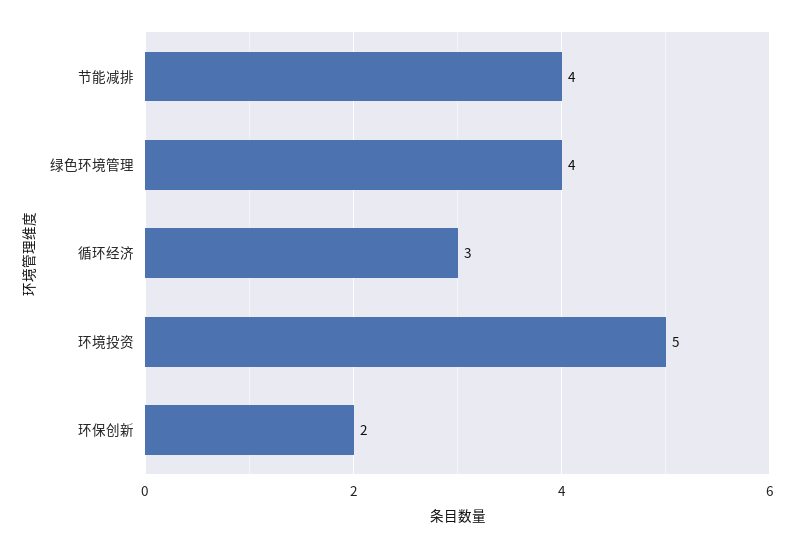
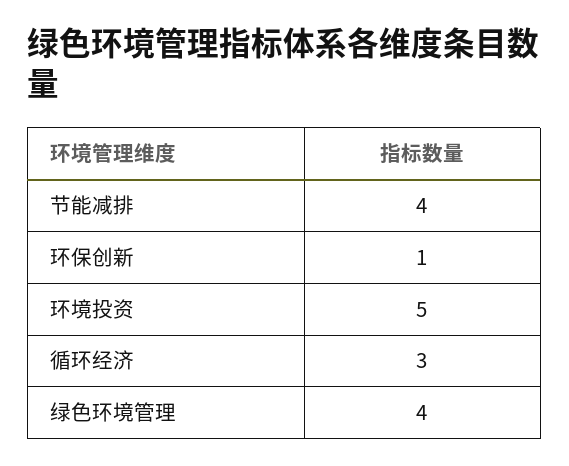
  {
    "节能减排": 4,
    "绿色环境管理": 4,
    "循环经济": 3,
    "环境投资": 5,
-   "环保创新": 2
+   "环保创新": 1
  }

